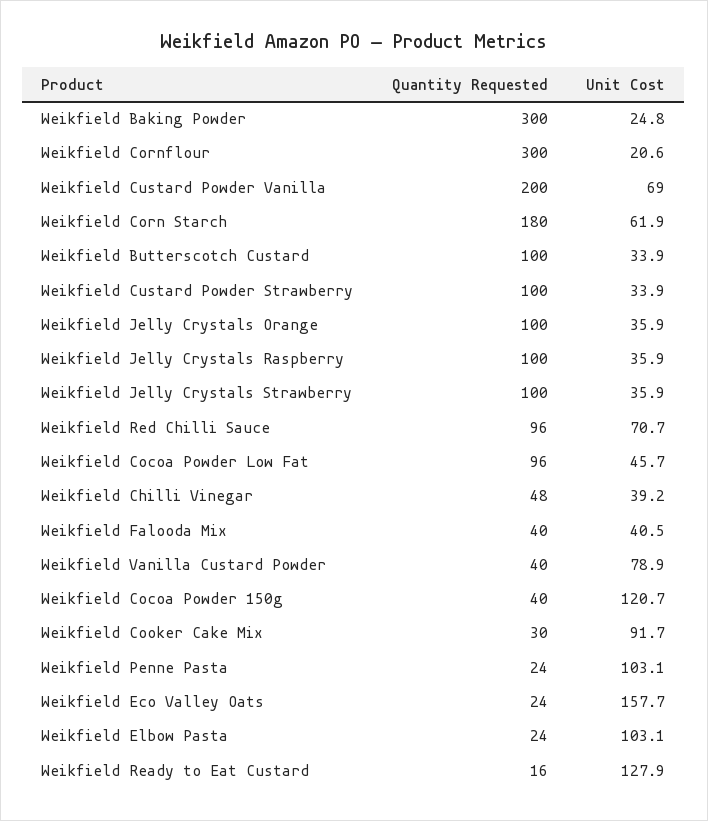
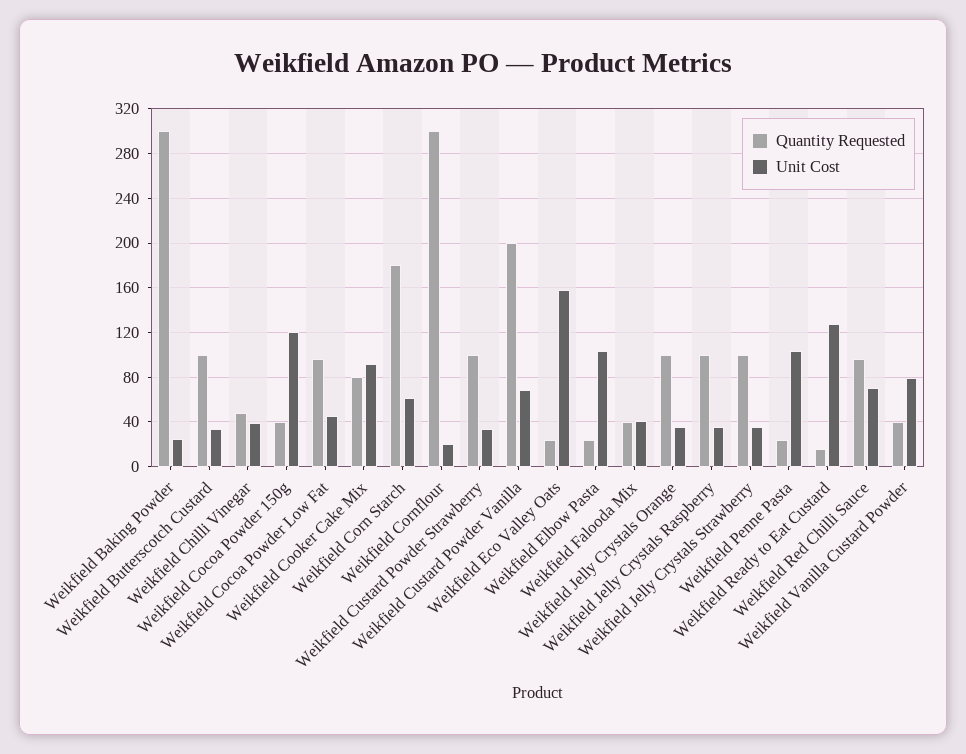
  {
    "Quantity Requested": {
      "Weikfield Baking Powder": 300,
      "Weikfield Cornflour": 300,
      "Weikfield Custard Powder Vanilla": 200,
      "Weikfield Corn Starch": 180,
      "Weikfield Butterscotch Custard": 100,
      "Weikfield Custard Powder Strawberry": 100,
      "Weikfield Jelly Crystals Orange": 100,
      "Weikfield Jelly Crystals Raspberry": 100,
      "Weikfield Jelly Crystals Strawberry": 100,
      "Weikfield Red Chilli Sauce": 96,
      "Weikfield Cocoa Powder Low Fat": 96,
      "Weikfield Chilli Vinegar": 48,
      "Weikfield Falooda Mix": 40,
      "Weikfield Vanilla Custard Powder": 40,
      "Weikfield Cocoa Powder 150g": 40,
-     "Weikfield Cooker Cake Mix": 30,
+     "Weikfield Cooker Cake Mix": 80,
      "Weikfield Penne Pasta": 24,
      "Weikfield Eco Valley Oats": 24,
      "Weikfield Elbow Pasta": 24,
      "Weikfield Ready to Eat Custard": 16
    },
    "Unit Cost": {
      "Weikfield Baking Powder": 24.8,
      "Weikfield Cornflour": 20.6,
      "Weikfield Custard Powder Vanilla": 69,
      "Weikfield Corn Starch": 61.9,
      "Weikfield Butterscotch Custard": 33.9,
      "Weikfield Custard Powder Strawberry": 33.9,
      "Weikfield Jelly Crystals Orange": 35.9,
      "Weikfield Jelly Crystals Raspberry": 35.9,
      "Weikfield Jelly Crystals Strawberry": 35.9,
      "Weikfield Red Chilli Sauce": 70.7,
      "Weikfield Cocoa Powder Low Fat": 45.7,
      "Weikfield Chilli Vinegar": 39.2,
      "Weikfield Falooda Mix": 40.5,
      "Weikfield Vanilla Custard Powder": 78.9,
      "Weikfield Cocoa Powder 150g": 120.7,
      "Weikfield Cooker Cake Mix": 91.7,
      "Weikfield Penne Pasta": 103.1,
      "Weikfield Eco Valley Oats": 157.7,
      "Weikfield Elbow Pasta": 103.1,
      "Weikfield Ready to Eat Custard": 127.9
    }
  }

